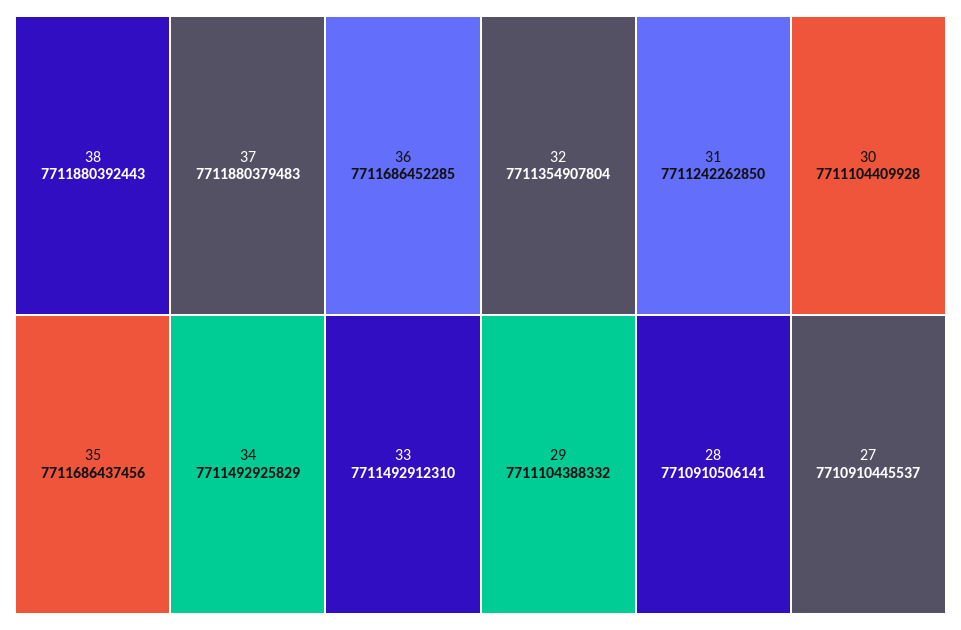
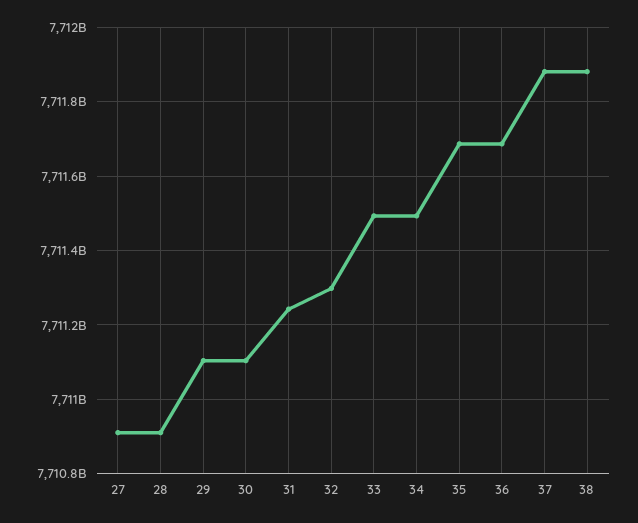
  {
    "38": 7711880392443,
    "37": 7711880379483,
    "36": 7711686452285,
    "35": 7711686437456,
    "34": 7711492925829,
    "33": 7711492912310,
-   "32": 7711354907804,
+   "32": 7711300000000,
    "31": 7711242262850,
    "30": 7711104409928,
    "29": 7711104388332,
    "28": 7710910506141,
    "27": 7710910445537
  }

